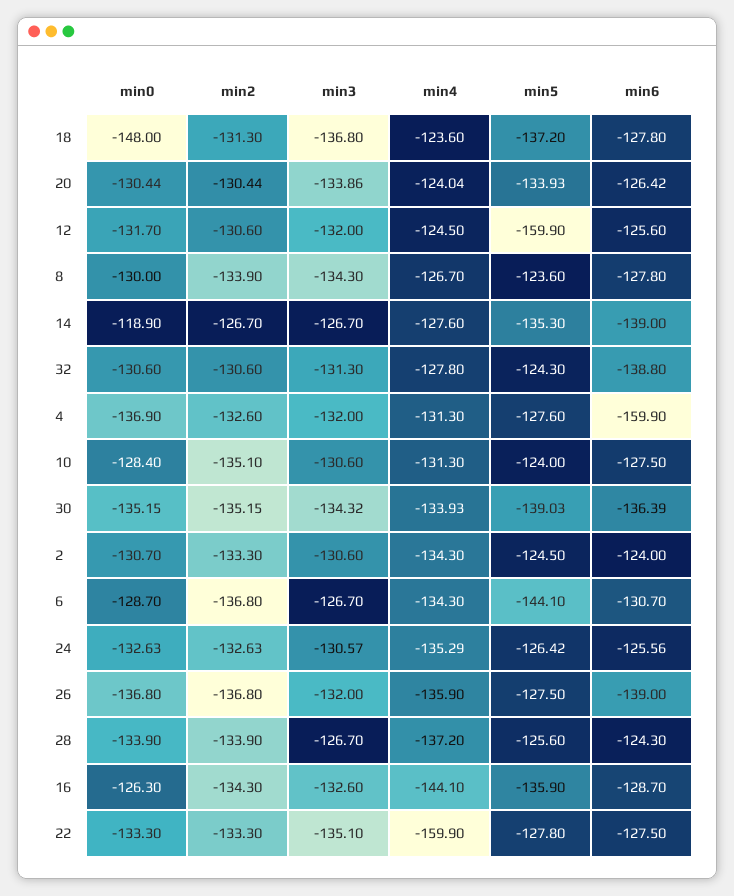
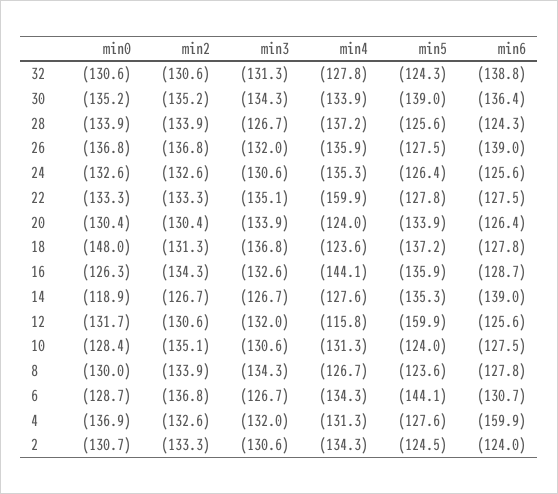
  {
    "min0": {
      "18": -148,
      "20": -130.44,
      "12": -131.7,
      "8": -130,
      "14": -118.9,
      "32": -130.6,
      "4": -136.9,
      "10": -128.4,
      "30": -135.15,
      "2": -130.7,
      "6": -128.7,
      "24": -132.63,
      "26": -136.8,
      "28": -133.9,
      "16": -126.3,
      "22": -133.3
    },
    "min2": {
      "18": -131.3,
      "20": -130.44,
      "12": -130.6,
      "8": -133.9,
      "14": -126.7,
      "32": -130.6,
      "4": -132.6,
      "10": -135.1,
      "30": -135.15,
      "2": -133.3,
      "6": -136.8,
      "24": -132.63,
      "26": -136.8,
      "28": -133.9,
      "16": -134.3,
      "22": -133.3
    },
    "min3": {
      "18": -136.8,
      "20": -133.86,
      "12": -132,
      "8": -134.3,
      "14": -126.7,
      "32": -131.3,
      "4": -132,
      "10": -130.6,
      "30": -134.32,
      "2": -130.6,
      "6": -126.7,
      "24": -130.57,
      "26": -132,
      "28": -126.7,
      "16": -132.6,
      "22": -135.1
    },
    "min4": {
      "18": -123.6,
      "20": -124.04,
-     "12": -124.5,
+     "12": -115.8,
      "8": -126.7,
      "14": -127.6,
      "32": -127.8,
      "4": -131.3,
      "10": -131.3,
      "30": -133.93,
      "2": -134.3,
      "6": -134.3,
      "24": -135.29,
      "26": -135.9,
      "28": -137.2,
      "16": -144.1,
      "22": -159.9
    },
    "min5": {
      "18": -137.2,
      "20": -133.93,
      "12": -159.9,
      "8": -123.6,
      "14": -135.3,
      "32": -124.3,
      "4": -127.6,
      "10": -124,
      "30": -139.03,
      "2": -124.5,
      "6": -144.1,
      "24": -126.42,
      "26": -127.5,
      "28": -125.6,
      "16": -135.9,
      "22": -127.8
    },
    "min6": {
      "18": -127.8,
      "20": -126.42,
      "12": -125.6,
      "8": -127.8,
      "14": -139,
      "32": -138.8,
      "4": -159.9,
      "10": -127.5,
      "30": -136.39,
      "2": -124,
      "6": -130.7,
      "24": -125.56,
      "26": -139,
      "28": -124.3,
      "16": -128.7,
      "22": -127.5
    }
  }

